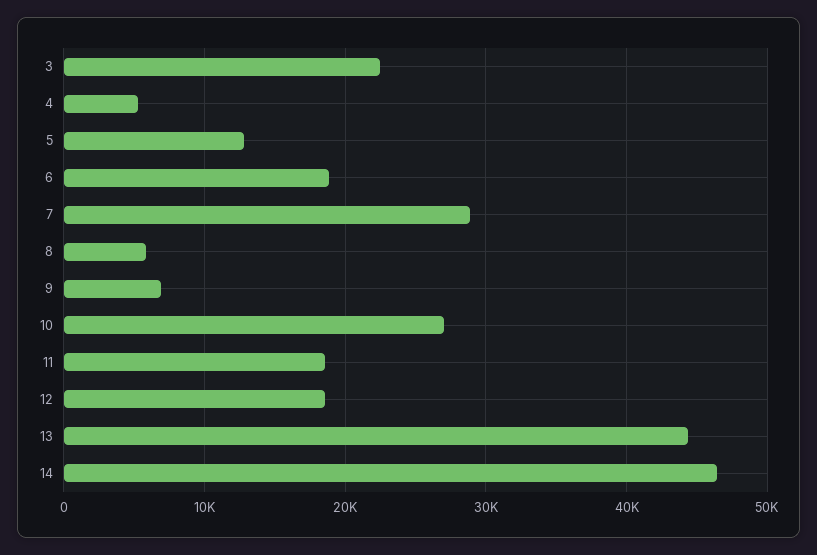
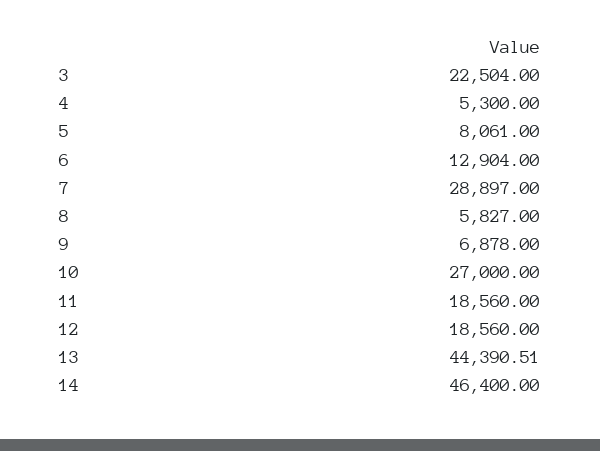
  {
    "3": 22504,
    "4": 5300,
-   "5": 13000,
+   "5": 8061,
-   "6": 19000,
+   "6": 12904,
    "7": 28897,
    "8": 5827,
    "9": 6878,
    "10": 27000,
    "11": 18560,
    "12": 18560,
    "13": 44390.51,
    "14": 46400
  }

